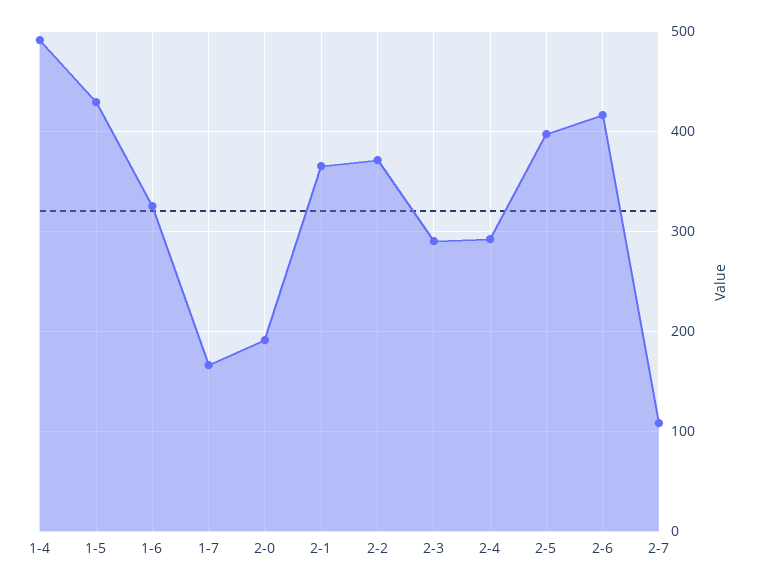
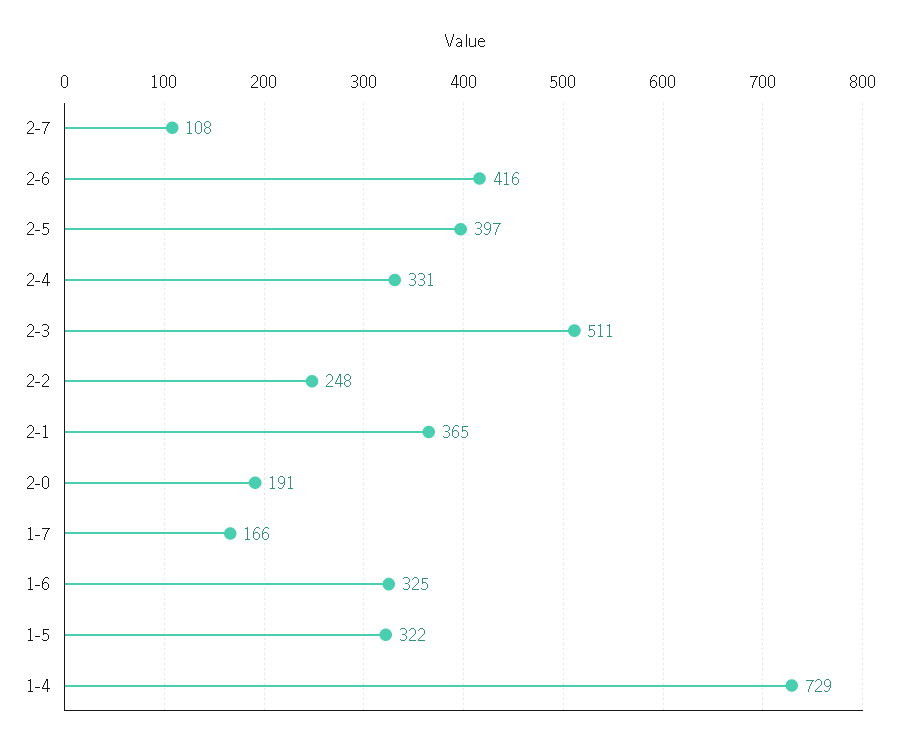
  {
-   "1-4": 490,
+   "1-4": 729,
-   "1-5": 430,
+   "1-5": 322,
    "1-6": 325,
    "1-7": 166,
    "2-0": 191,
    "2-1": 365,
-   "2-2": 370,
+   "2-2": 248,
-   "2-3": 290,
+   "2-3": 511,
-   "2-4": 290,
+   "2-4": 331,
    "2-5": 397,
    "2-6": 416,
    "2-7": 108
  }

